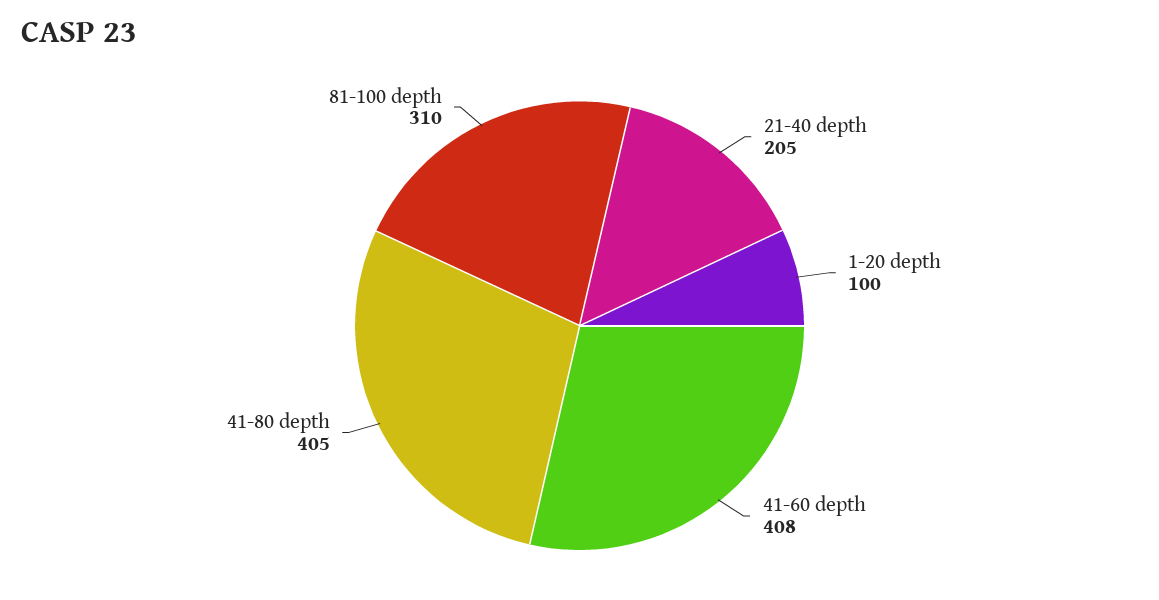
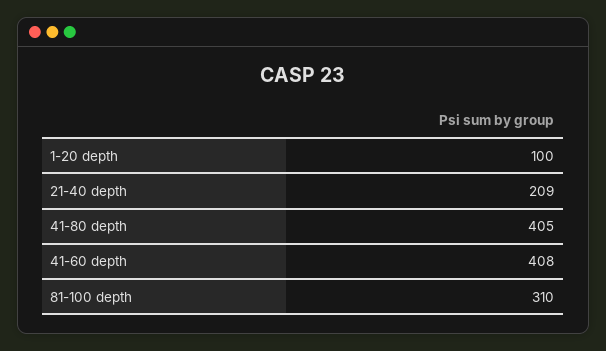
  {
-   "21-40 depth": 205,
+   "21-40 depth": 209,
    "1-20 depth": 100,
    "41-60 depth": 408,
    "41-80 depth": 405,
    "81-100 depth": 310
  }

